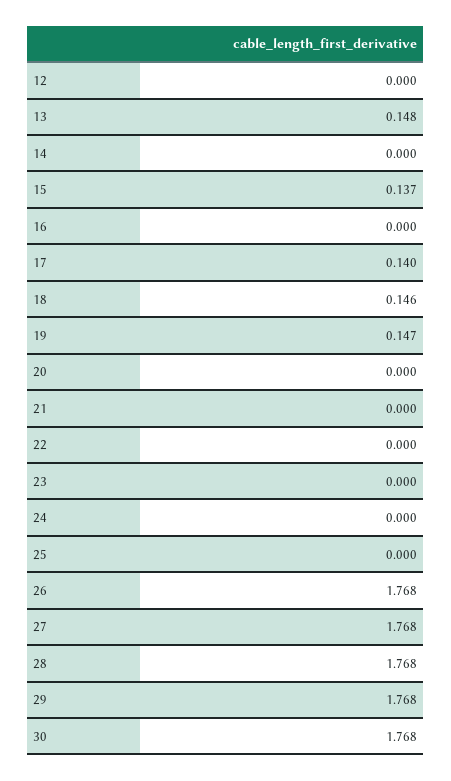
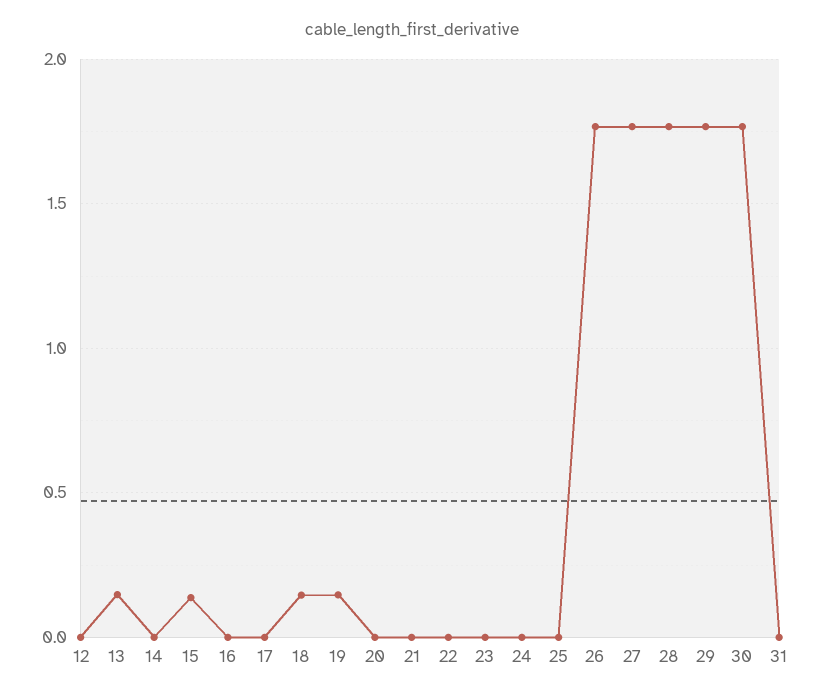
  {
    "12": 0,
    "13": 0.148,
    "14": 0,
    "15": 0.137,
    "16": 0,
-   "17": 0.14,
+   "17": 0,
    "18": 0.146,
    "19": 0.147,
    "20": 0,
    "21": 0,
    "22": 0,
    "23": 0,
    "24": 0,
    "25": 0,
    "26": 1.768,
    "27": 1.768,
    "28": 1.768,
    "29": 1.768,
-   "30": 1.768
+   "30": 1.768,
+   "31": 0
  }

